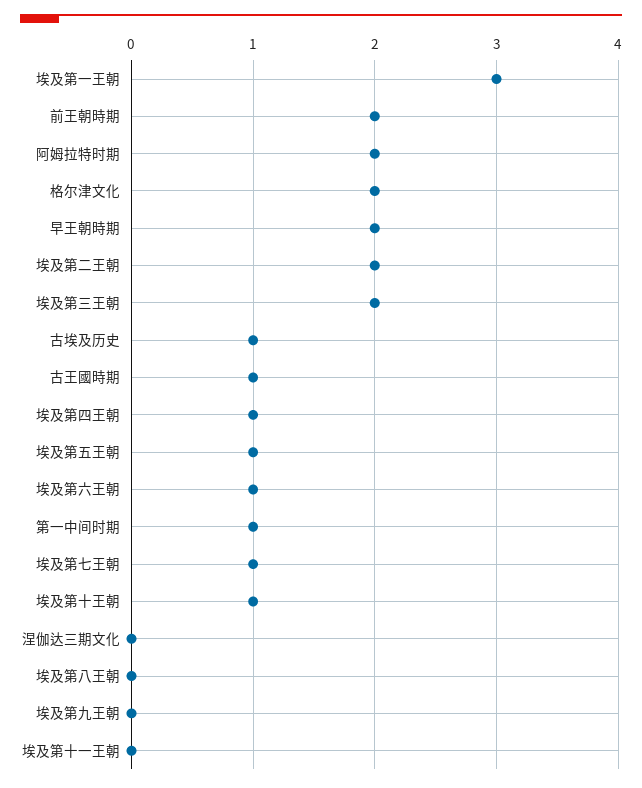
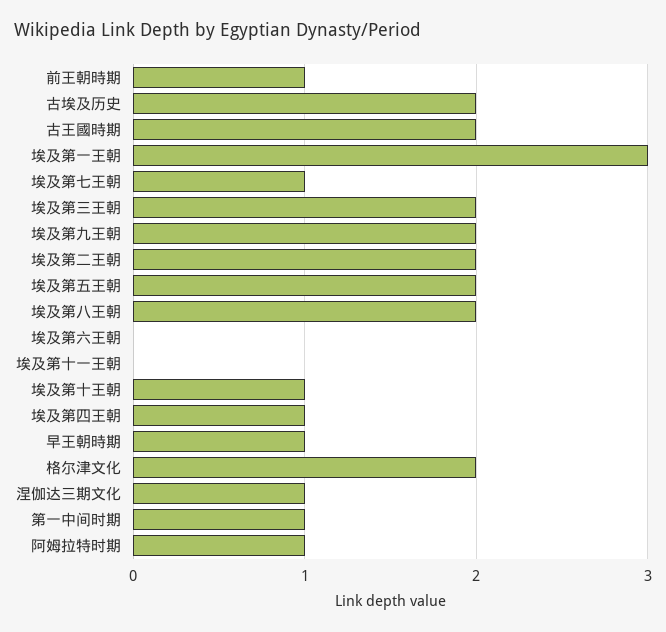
  {
    "埃及第一王朝": 3,
-   "前王朝時期": 2,
+   "前王朝時期": 1,
-   "阿姆拉特时期": 2,
+   "阿姆拉特时期": 1,
    "格尔津文化": 2,
-   "早王朝時期": 2,
+   "早王朝時期": 1,
    "埃及第二王朝": 2,
    "埃及第三王朝": 2,
-   "古埃及历史": 1,
+   "古埃及历史": 2,
-   "古王國時期": 1,
+   "古王國時期": 2,
    "埃及第四王朝": 1,
-   "埃及第五王朝": 1,
+   "埃及第五王朝": 2,
-   "埃及第六王朝": 1,
+   "埃及第六王朝": 0,
    "第一中间时期": 1,
    "埃及第七王朝": 1,
    "埃及第十王朝": 1,
-   "涅伽达三期文化": 0,
+   "涅伽达三期文化": 1,
-   "埃及第八王朝": 0,
+   "埃及第八王朝": 2,
-   "埃及第九王朝": 0,
+   "埃及第九王朝": 2,
    "埃及第十一王朝": 0
  }

